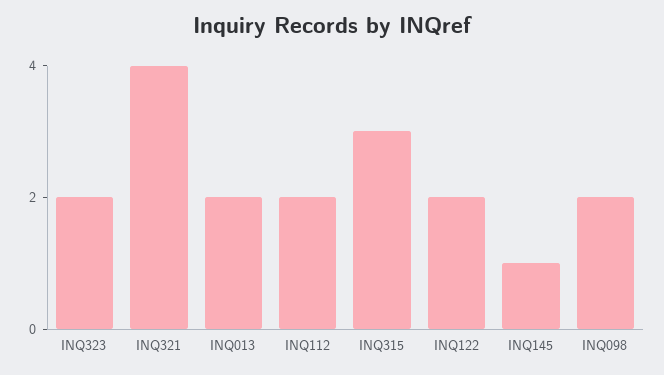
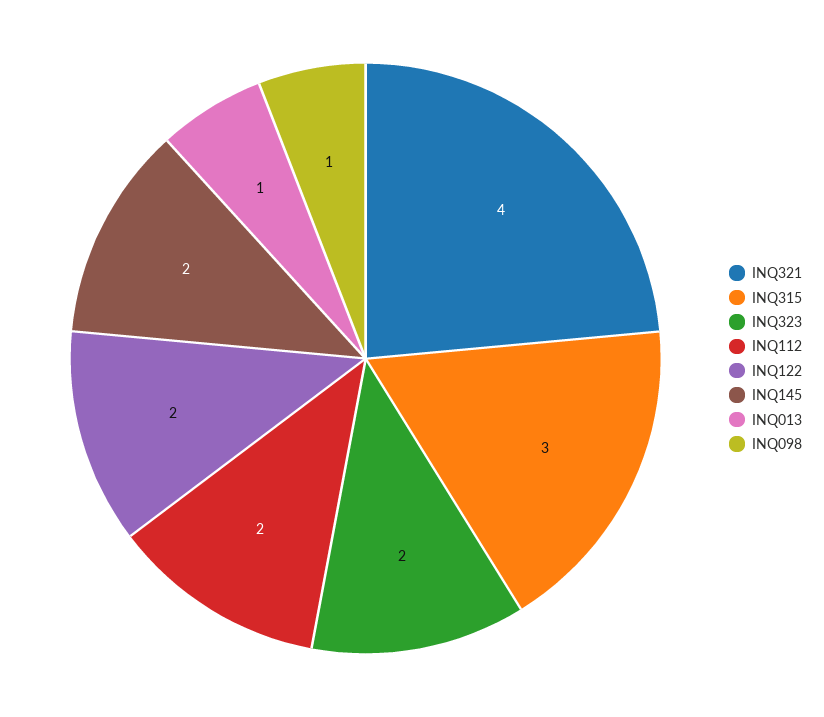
  {
    "INQ323": 2,
    "INQ321": 4,
-   "INQ013": 2,
+   "INQ013": 1,
    "INQ112": 2,
    "INQ315": 3,
    "INQ122": 2,
-   "INQ145": 1,
+   "INQ145": 2,
-   "INQ098": 2
+   "INQ098": 1
  }

